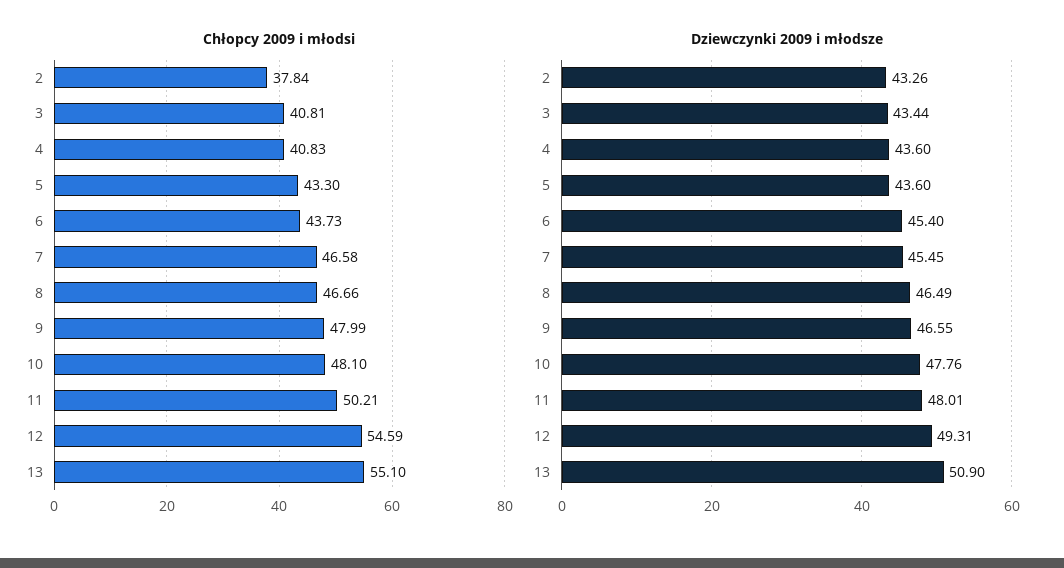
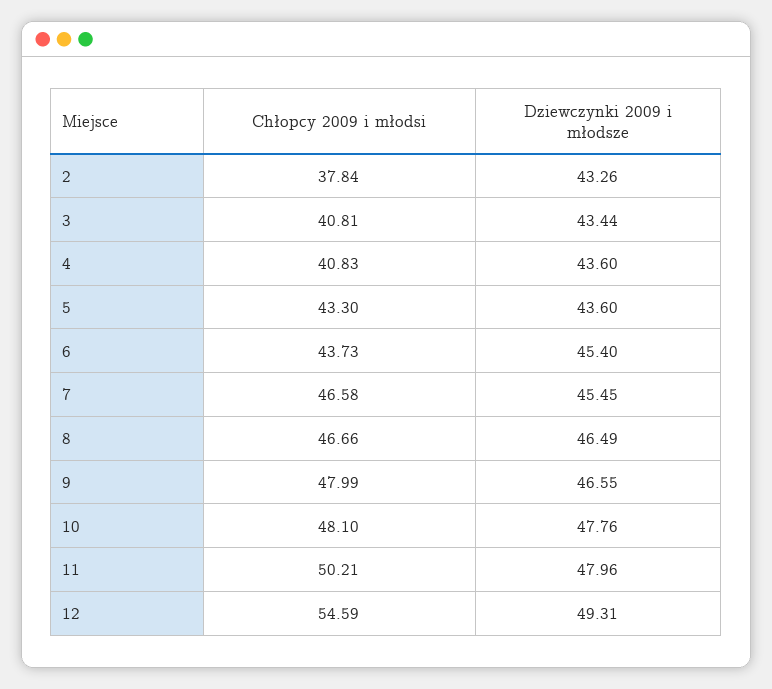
  {
    "Chłopcy 2009 i młodsi": {
      "2": 37.84,
      "3": 40.81,
      "4": 40.83,
      "5": 43.3,
      "6": 43.73,
      "7": 46.58,
      "8": 46.66,
      "9": 47.99,
      "10": 48.1,
      "11": 50.21,
-     "12": 54.59,
+     "12": 54.59
-     "13": 55.1
    },
    "Dziewczynki 2009 i młodsze": {
      "2": 43.26,
      "3": 43.44,
      "4": 43.6,
      "5": 43.6,
      "6": 45.4,
      "7": 45.45,
      "8": 46.49,
      "9": 46.55,
      "10": 47.76,
-     "11": 48.01,
+     "11": 47.96,
-     "12": 49.31,
+     "12": 49.31
-     "13": 50.9
    }
  }

